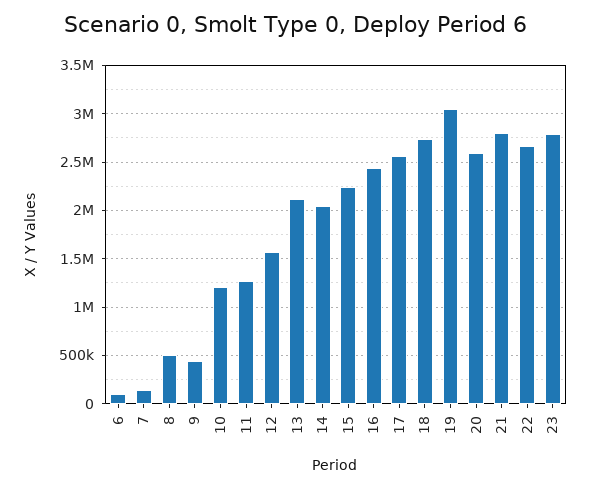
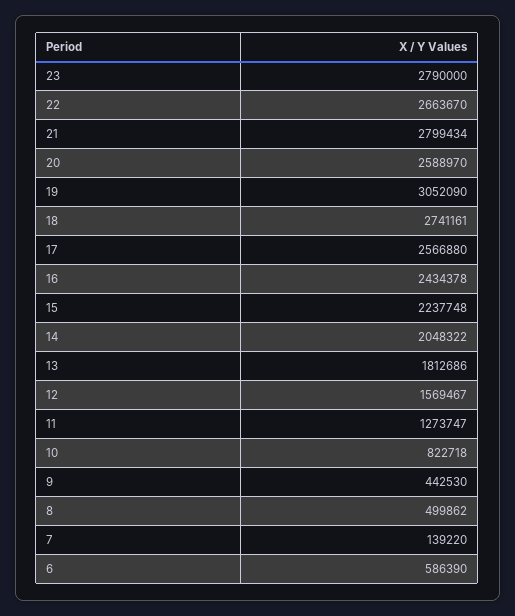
  {
-   "6": 100000,
+   "6": 586390,
    "7": 139220,
    "8": 499862,
    "9": 442530,
-   "10": 1200000,
+   "10": 822718,
    "11": 1273747,
    "12": 1569467,
-   "13": 2100000,
+   "13": 1812686,
    "14": 2048322,
    "15": 2237748,
    "16": 2434378,
    "17": 2566880,
    "18": 2741161,
    "19": 3052090,
    "20": 2588970,
    "21": 2799434,
    "22": 2663670,
    "23": 2790000
  }

